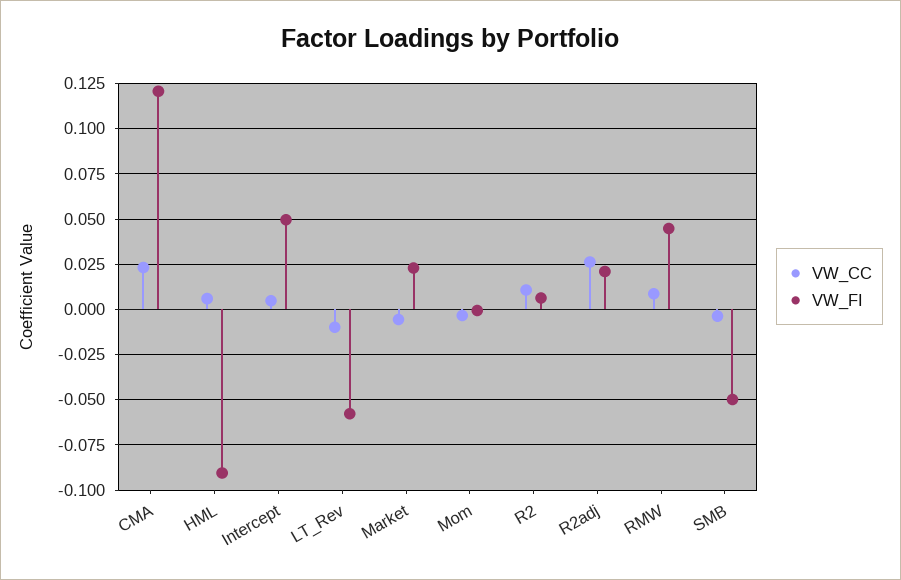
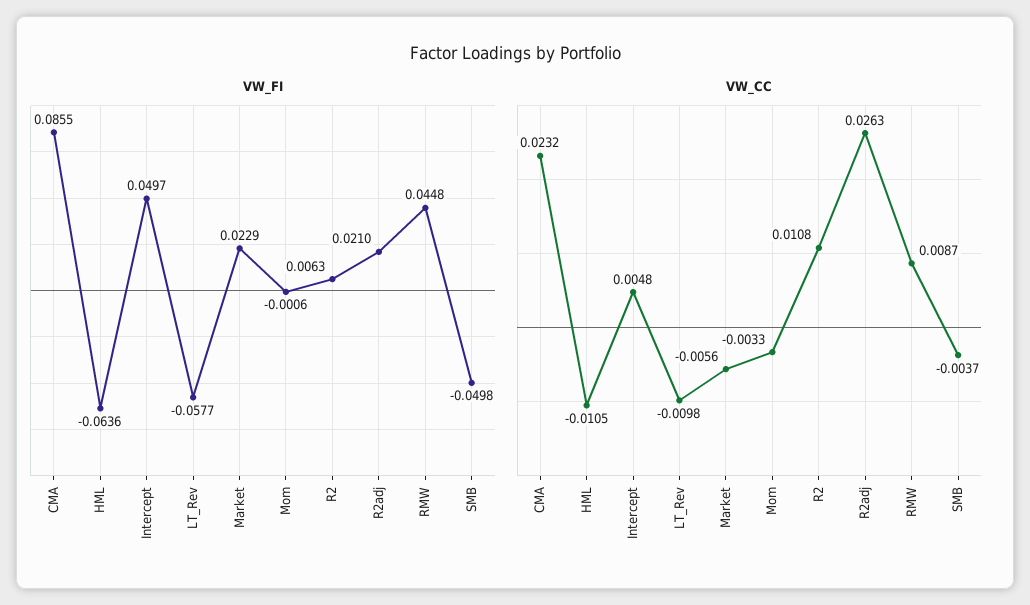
  {
    "VW_CC": {
      "CMA": 0.0232,
-     "HML": 0.005,
+     "HML": -0.0105,
      "Intercept": 0.0048,
      "LT_Rev": -0.0098,
      "Market": -0.0056,
      "Mom": -0.0033,
      "R2": 0.0108,
      "R2adj": 0.0263,
      "RMW": 0.0087,
      "SMB": -0.0037
    },
    "VW_FI": {
-     "CMA": 0.12,
+     "CMA": 0.0855,
-     "HML": -0.09,
+     "HML": -0.0636,
      "Intercept": 0.0497,
      "LT_Rev": -0.0577,
      "Market": 0.0229,
      "Mom": -0.0006,
      "R2": 0.0063,
      "R2adj": 0.021,
      "RMW": 0.0448,
      "SMB": -0.0498
    }
  }

